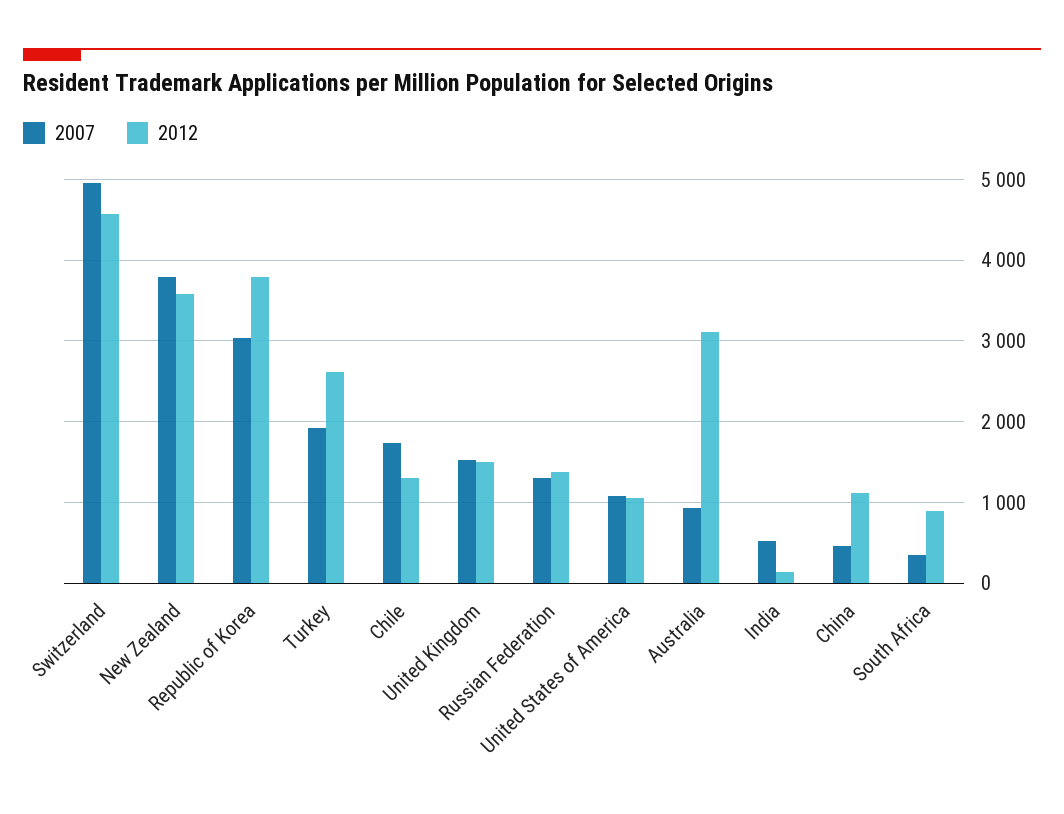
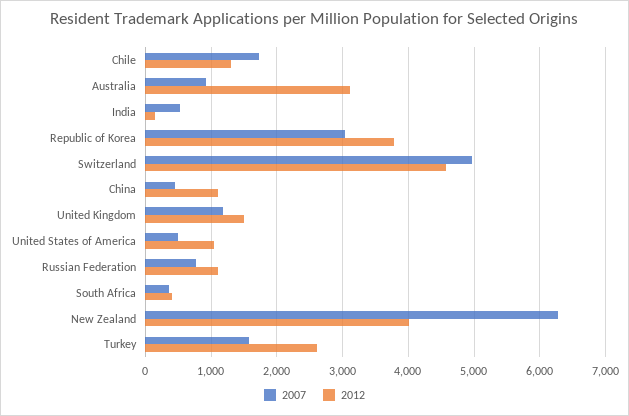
  {
    "2007": {
      "Switzerland": 5000,
-     "New Zealand": 3800,
+     "New Zealand": 6300,
      "Republic of Korea": 3000,
-     "Turkey": 1900,
+     "Turkey": 1600,
      "Chile": 1700,
-     "United Kingdom": 1500,
+     "United Kingdom": 1200,
-     "Russian Federation": 1300,
+     "Russian Federation": 800,
-     "United States of America": 1100,
+     "United States of America": 500,
      "Australia": 900,
      "India": 500,
      "China": 500,
      "South Africa": 400
    },
    "2012": {
      "Switzerland": 4600,
-     "New Zealand": 3600,
+     "New Zealand": 4000,
      "Republic of Korea": 3800,
      "Turkey": 2600,
      "Chile": 1300,
      "United Kingdom": 1500,
-     "Russian Federation": 1400,
+     "Russian Federation": 1100,
      "United States of America": 1100,
      "Australia": 3100,
      "India": 100,
      "China": 1100,
-     "South Africa": 900
+     "South Africa": 400
    }
  }

